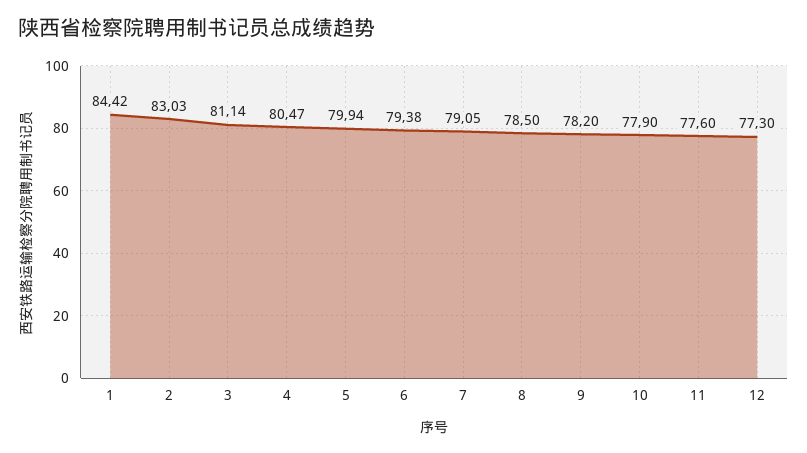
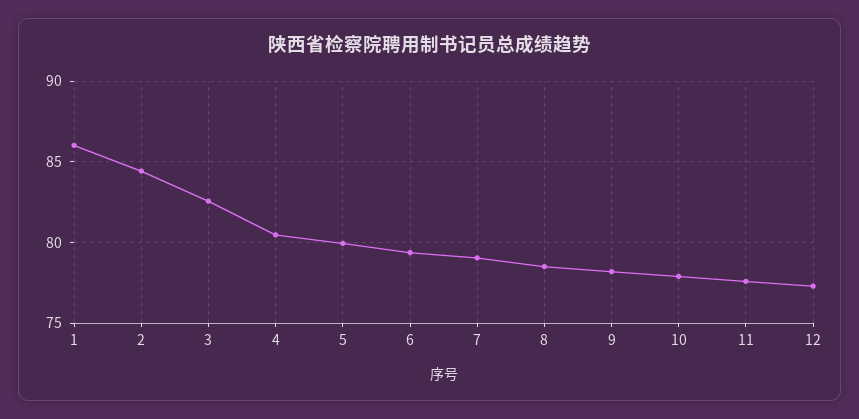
  {
-   "1": 84.42,
+   "1": 86,
-   "2": 83.03,
+   "2": 84.5,
-   "3": 81.14,
+   "3": 82.5,
    "4": 80.47,
    "5": 79.94,
    "6": 79.38,
    "7": 79.05,
    "8": 78.5,
    "9": 78.2,
    "10": 77.9,
    "11": 77.6,
    "12": 77.3
  }

